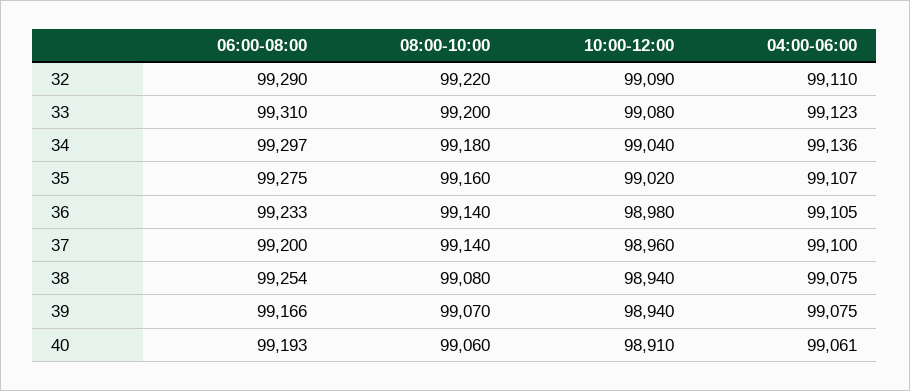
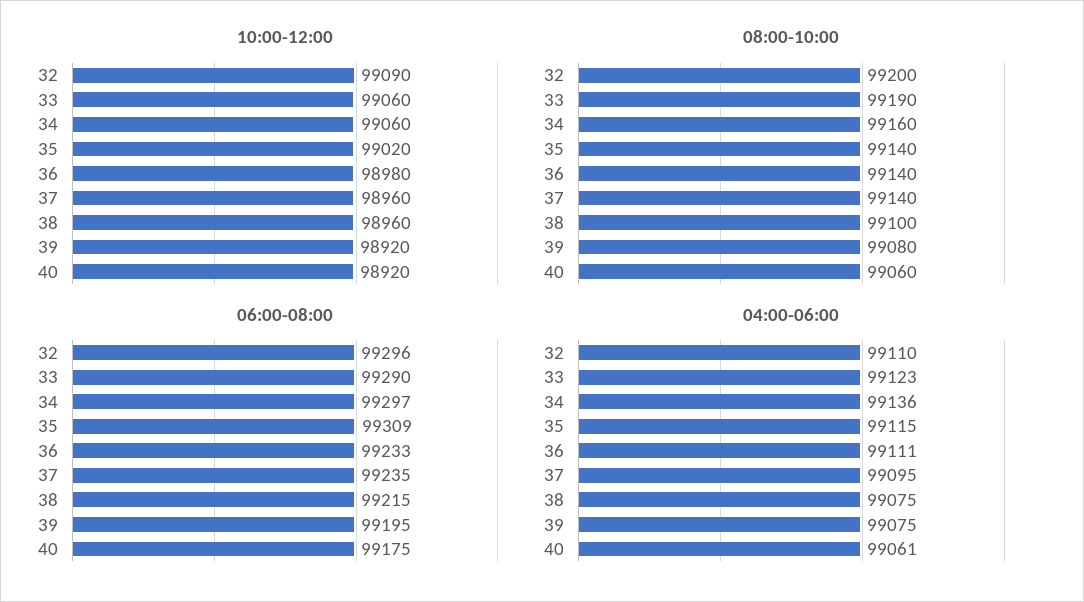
  {
    "06:00-08:00": {
-     "32": 99290,
+     "32": 99296,
-     "33": 99310,
+     "33": 99290,
      "34": 99297,
-     "35": 99275,
+     "35": 99309,
      "36": 99233,
-     "37": 99200,
+     "37": 99235,
-     "38": 99254,
+     "38": 99215,
-     "39": 99166,
+     "39": 99195,
-     "40": 99193
+     "40": 99175
    },
    "08:00-10:00": {
-     "32": 99220,
+     "32": 99200,
-     "33": 99200,
+     "33": 99190,
-     "34": 99180,
+     "34": 99160,
-     "35": 99160,
+     "35": 99140,
      "36": 99140,
      "37": 99140,
-     "38": 99080,
+     "38": 99100,
-     "39": 99070,
+     "39": 99080,
      "40": 99060
    },
    "10:00-12:00": {
      "32": 99090,
-     "33": 99080,
+     "33": 99060,
-     "34": 99040,
+     "34": 99060,
      "35": 99020,
      "36": 98980,
      "37": 98960,
-     "38": 98940,
+     "38": 98960,
-     "39": 98940,
+     "39": 98920,
-     "40": 98910
+     "40": 98920
    },
    "04:00-06:00": {
      "32": 99110,
      "33": 99123,
      "34": 99136,
-     "35": 99107,
+     "35": 99115,
-     "36": 99105,
+     "36": 99111,
-     "37": 99100,
+     "37": 99095,
      "38": 99075,
      "39": 99075,
      "40": 99061
    }
  }

